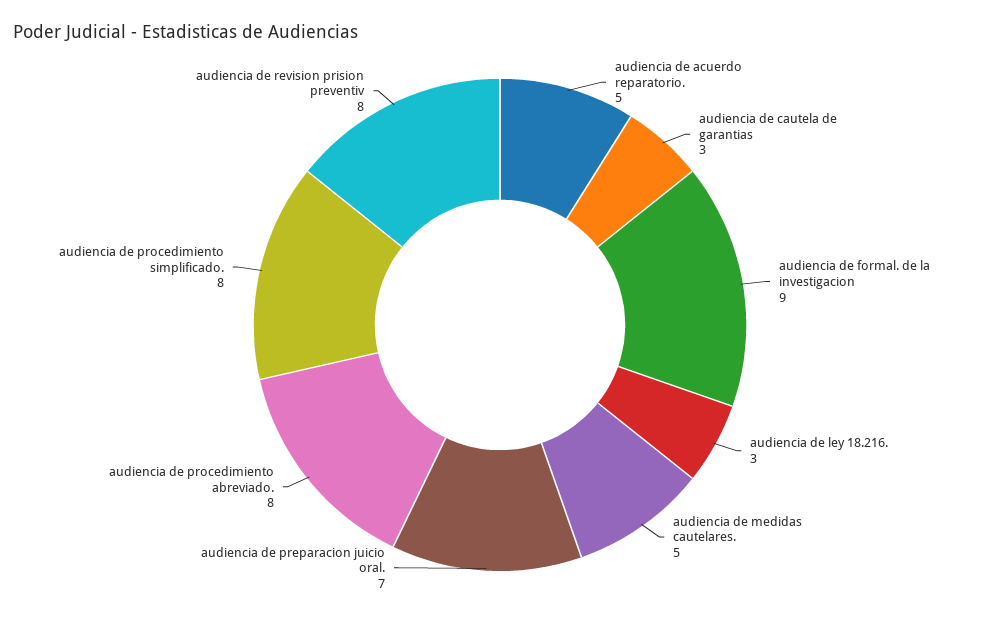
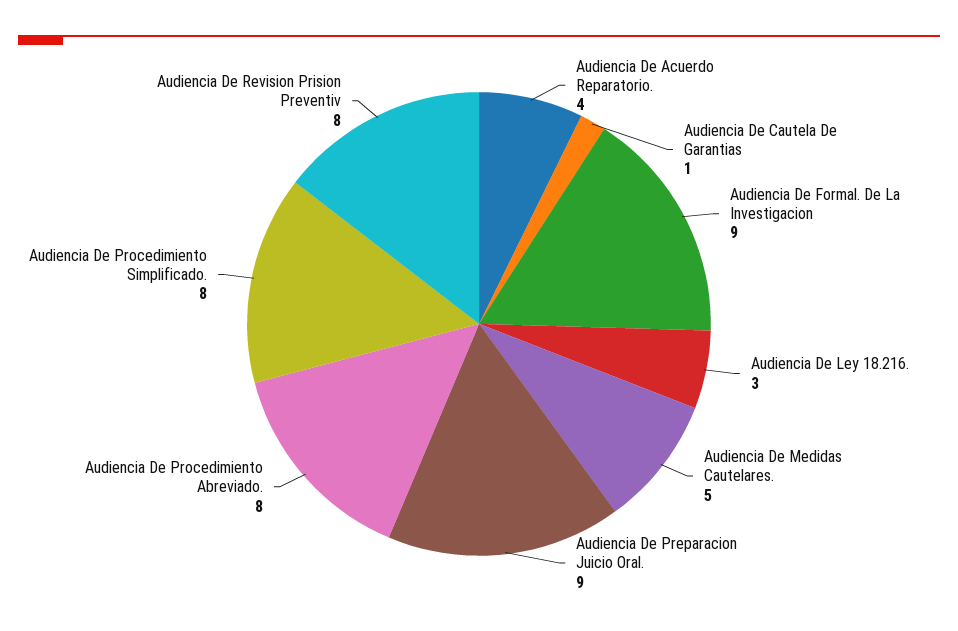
  {
-   "audiencia de acuerdo reparatorio.": 5,
+   "audiencia de acuerdo reparatorio.": 4,
-   "audiencia de cautela de garantias": 3,
+   "audiencia de cautela de garantias": 1,
    "audiencia de formal. de la investigacion": 9,
    "audiencia de ley 18.216.": 3,
    "audiencia de medidas cautelares.": 5,
-   "audiencia de preparacion juicio oral.": 7,
+   "audiencia de preparacion juicio oral.": 9,
    "audiencia de procedimiento abreviado.": 8,
    "audiencia de procedimiento simplificado.": 8,
    "audiencia de revision prision preventiv": 8
  }

